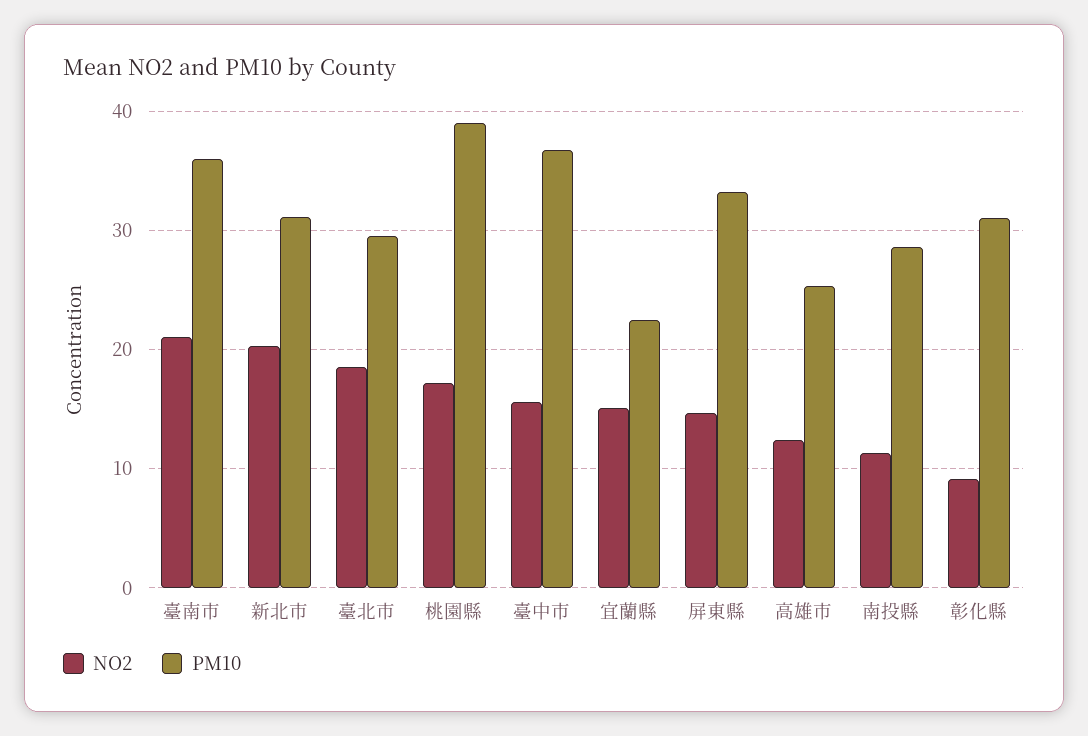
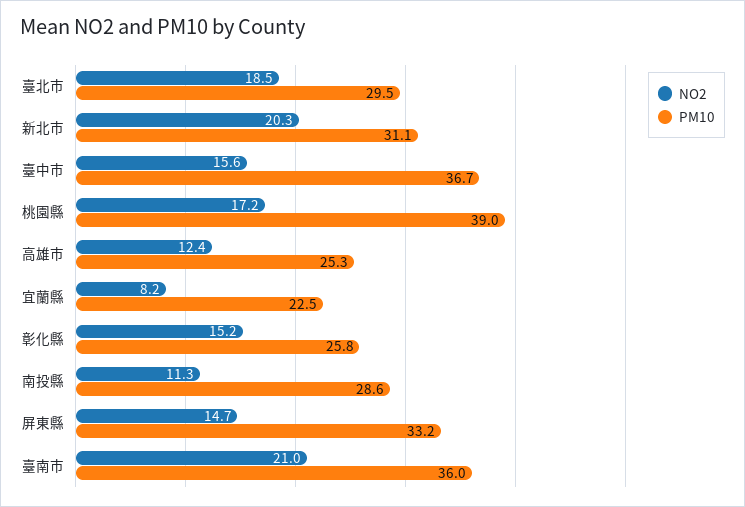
  {
    "NO2": {
      "臺南市": 21,
      "新北市": 20.3,
      "臺北市": 18.5,
      "桃園縣": 17.2,
      "臺中市": 15.6,
-     "宜蘭縣": 15,
+     "宜蘭縣": 8.2,
      "屏東縣": 14.7,
      "高雄市": 12.4,
      "南投縣": 11.3,
-     "彰化縣": 9
+     "彰化縣": 15.2
    },
    "PM10": {
      "臺南市": 36,
      "新北市": 31.1,
      "臺北市": 29.5,
      "桃園縣": 39,
      "臺中市": 36.7,
      "宜蘭縣": 22.5,
      "屏東縣": 33.2,
      "高雄市": 25.3,
      "南投縣": 28.6,
-     "彰化縣": 31
+     "彰化縣": 25.8
    }
  }

